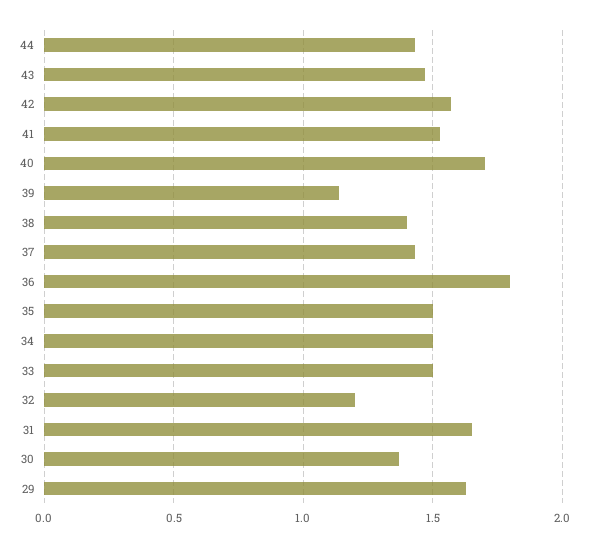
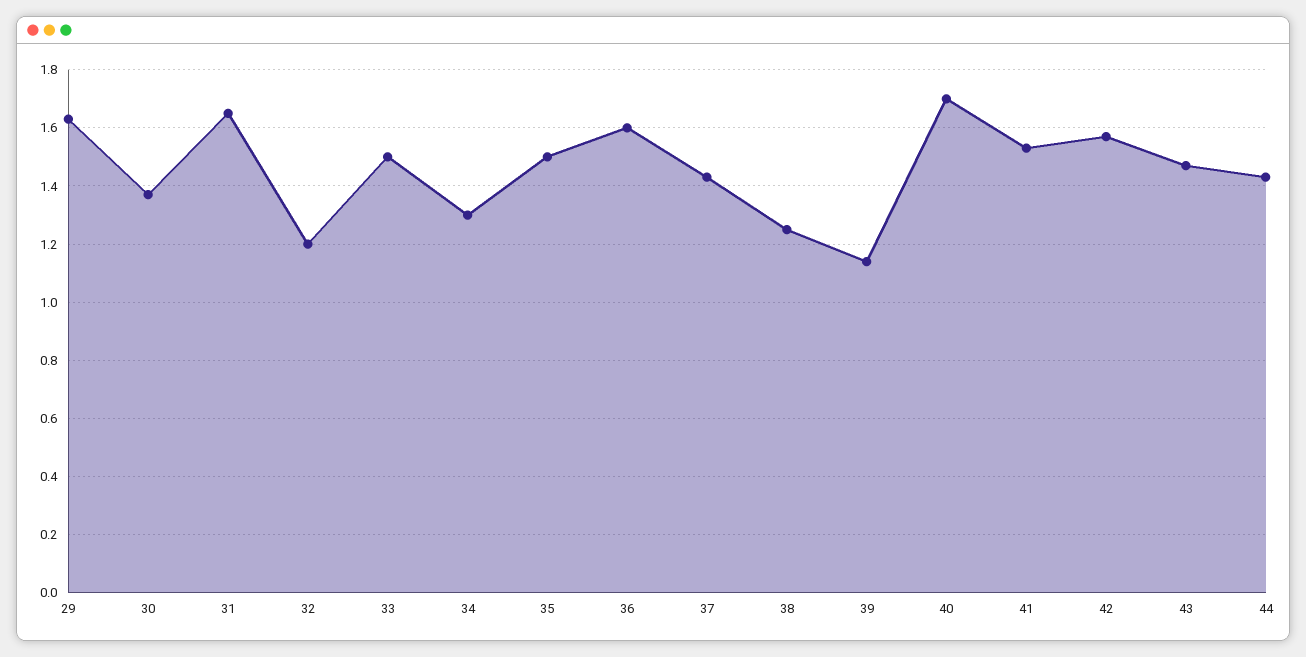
  {
    "44": 1.45,
    "43": 1.45,
    "42": 1.55,
    "41": 1.55,
    "40": 1.7,
    "39": 1.15,
-   "38": 1.4,
+   "38": 1.25,
    "37": 1.45,
-   "36": 1.8,
+   "36": 1.6,
    "35": 1.5,
-   "34": 1.5,
+   "34": 1.3,
    "33": 1.5,
    "32": 1.2,
    "31": 1.65,
    "30": 1.35,
    "29": 1.65
  }

